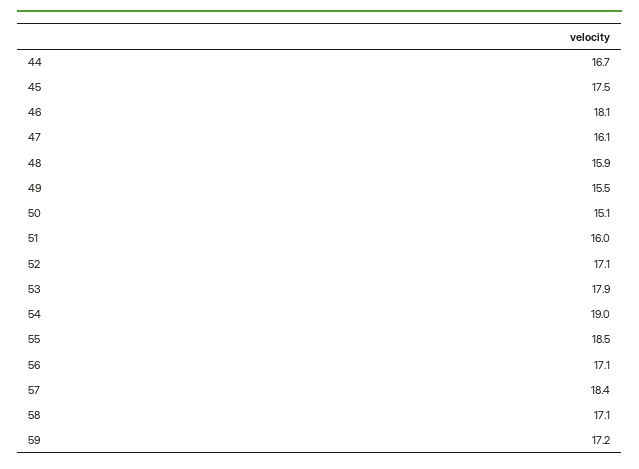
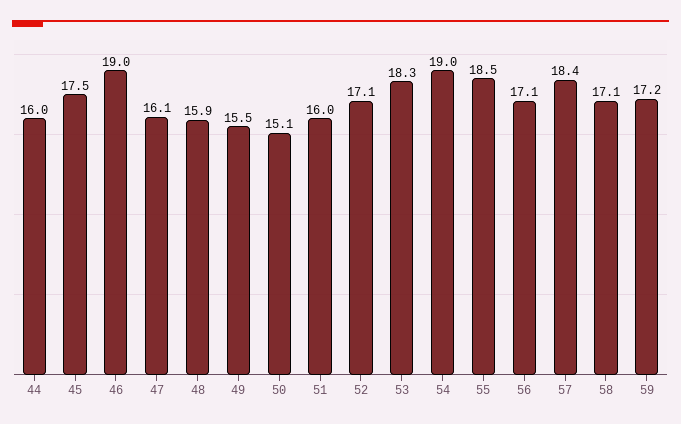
  {
-   "44": 16.7,
+   "44": 16,
    "45": 17.5,
-   "46": 18.1,
+   "46": 19,
    "47": 16.1,
    "48": 15.9,
    "49": 15.5,
    "50": 15.1,
    "51": 16,
    "52": 17.1,
-   "53": 17.9,
+   "53": 18.3,
    "54": 19,
    "55": 18.5,
    "56": 17.1,
    "57": 18.4,
    "58": 17.1,
    "59": 17.2
  }

